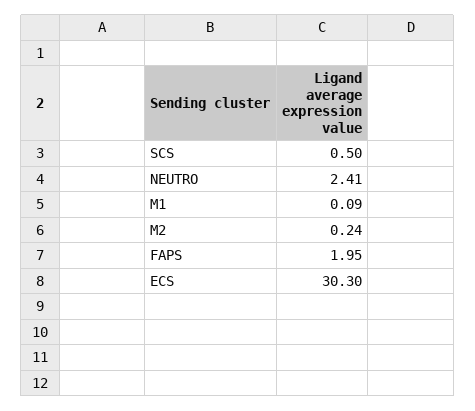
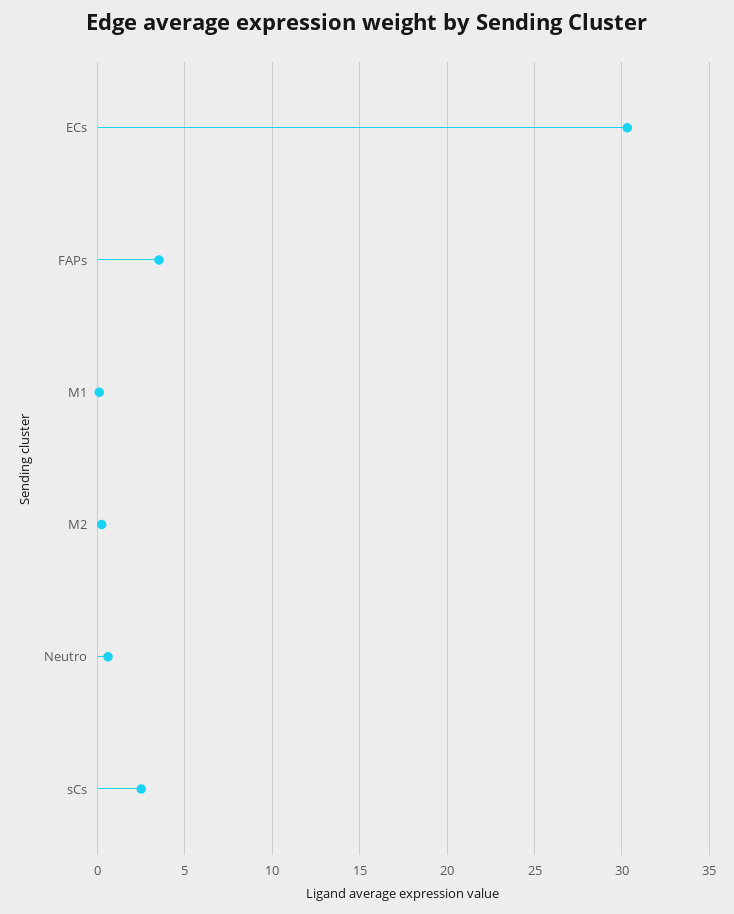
  {
-   "SCS": 0.5,
+   "SCS": 2.5,
-   "NEUTRO": 2.41,
+   "NEUTRO": 0.5,
    "M1": 0.09,
    "M2": 0.24,
-   "FAPS": 1.95,
+   "FAPS": 3.5,
    "ECS": 30.3
  }

